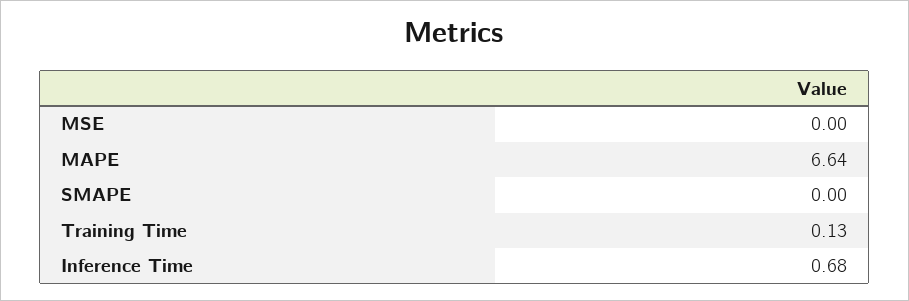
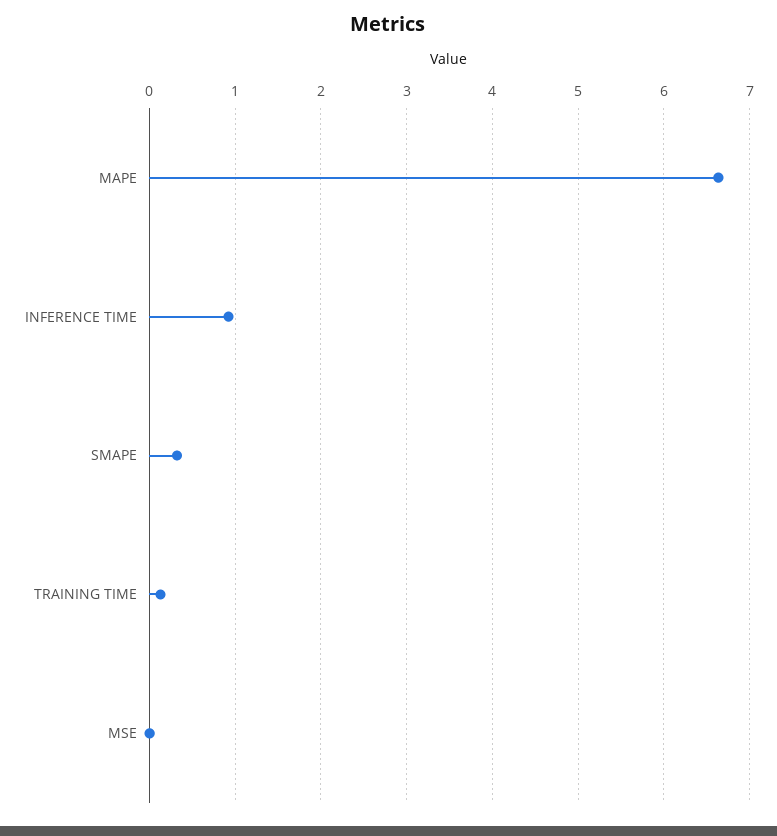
  {
    "MSE": 0,
    "MAPE": 6.64,
-   "SMAPE": 0,
+   "SMAPE": 0.3,
    "Training Time": 0.13,
-   "Inference Time": 0.68
+   "Inference Time": 0.9
  }

